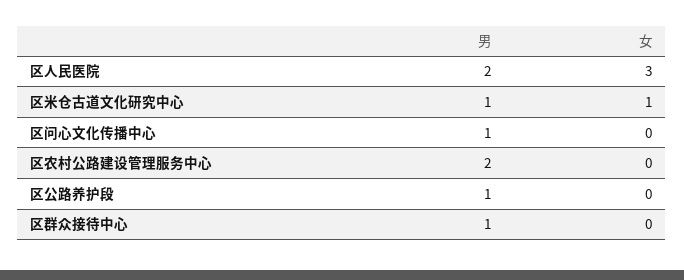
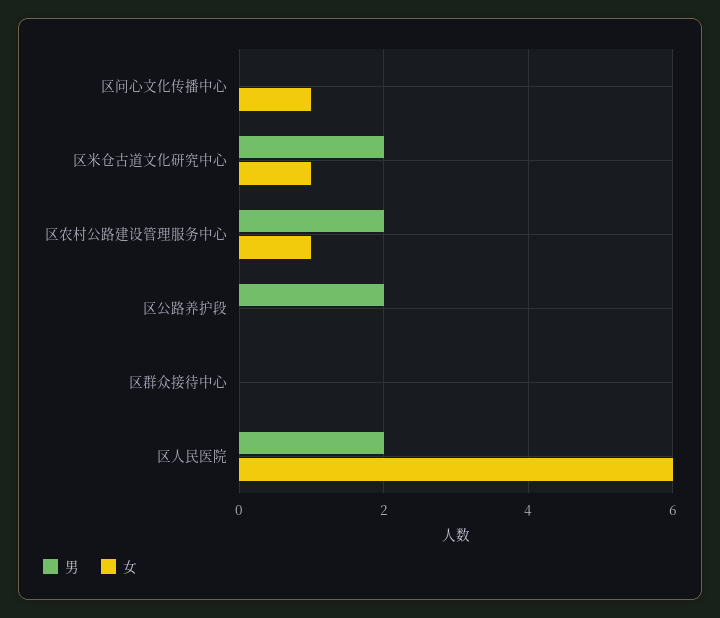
  {
    "男": {
      "区人民医院": 2,
-     "区米仓古道文化研究中心": 1,
+     "区米仓古道文化研究中心": 2,
-     "区问心文化传播中心": 1,
+     "区问心文化传播中心": 0,
      "区农村公路建设管理服务中心": 2,
-     "区公路养护段": 1,
+     "区公路养护段": 2,
-     "区群众接待中心": 1
+     "区群众接待中心": 0
    },
    "女": {
-     "区人民医院": 3,
+     "区人民医院": 6,
      "区米仓古道文化研究中心": 1,
-     "区问心文化传播中心": 0,
+     "区问心文化传播中心": 1,
-     "区农村公路建设管理服务中心": 0,
+     "区农村公路建设管理服务中心": 1,
      "区公路养护段": 0,
      "区群众接待中心": 0
    }
  }

